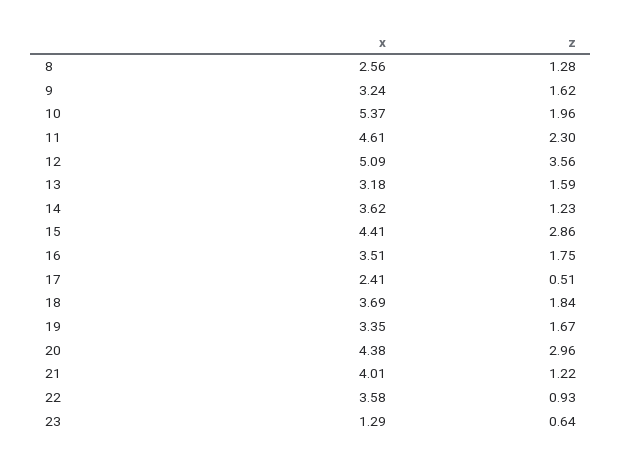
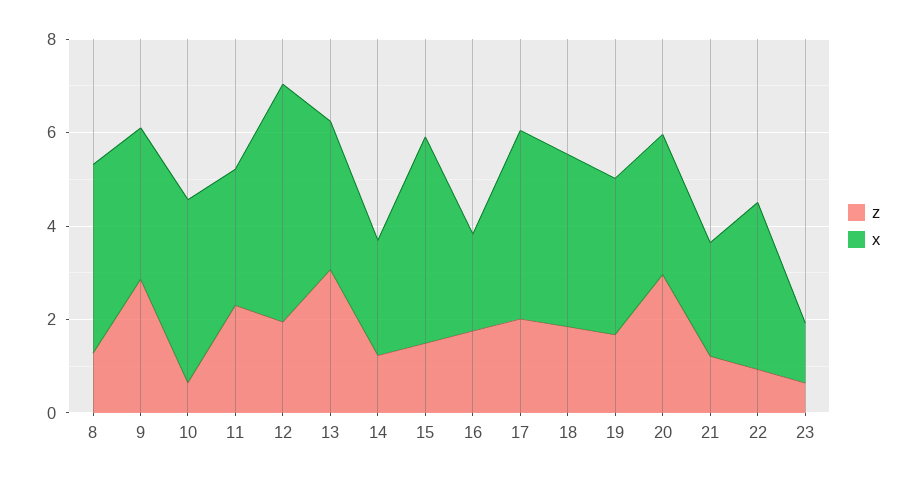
  {
    "x": {
-     "8": 2.56,
+     "8": 4,
      "9": 3.24,
-     "10": 5.37,
+     "10": 4,
-     "11": 4.61,
+     "11": 3,
      "12": 5.09,
      "13": 3.18,
-     "14": 3.62,
+     "14": 2.5,
      "15": 4.41,
-     "16": 3.51,
+     "16": 2,
-     "17": 2.41,
+     "17": 4,
      "18": 3.69,
      "19": 3.35,
-     "20": 4.38,
+     "20": 3,
-     "21": 4.01,
+     "21": 2.5,
      "22": 3.58,
      "23": 1.29
    },
    "z": {
      "8": 1.28,
-     "9": 1.62,
+     "9": 3,
-     "10": 1.96,
+     "10": 0.5,
      "11": 2.3,
-     "12": 3.56,
+     "12": 2,
-     "13": 1.59,
+     "13": 3,
      "14": 1.23,
-     "15": 2.86,
+     "15": 1.5,
      "16": 1.75,
-     "17": 0.51,
+     "17": 2,
      "18": 1.84,
      "19": 1.67,
      "20": 2.96,
      "21": 1.22,
      "22": 0.93,
      "23": 0.64
    }
  }

